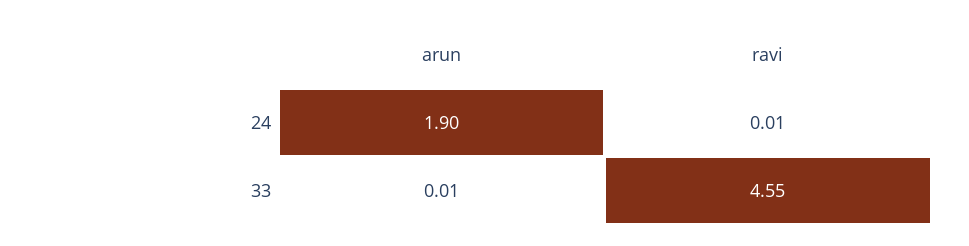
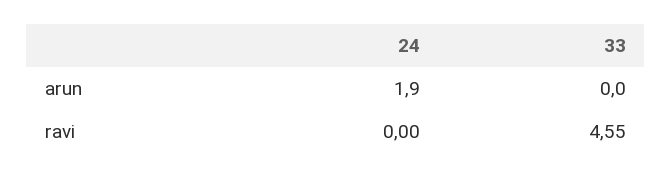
  {
    "arun": {
      "24": 1.9,
-     "33": 0.01
+     "33": 0
    },
    "ravi": {
-     "24": 0.01,
+     "24": 0,
      "33": 4.55
    }
  }

